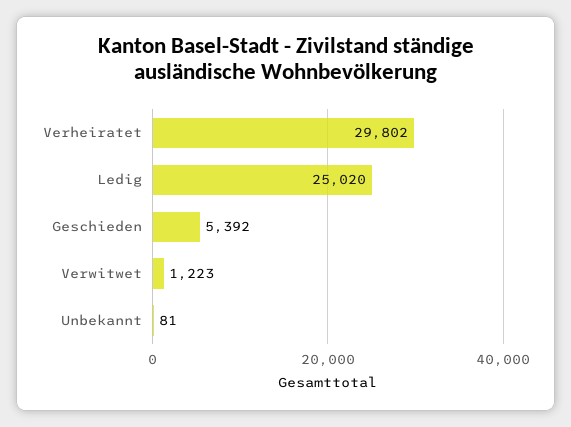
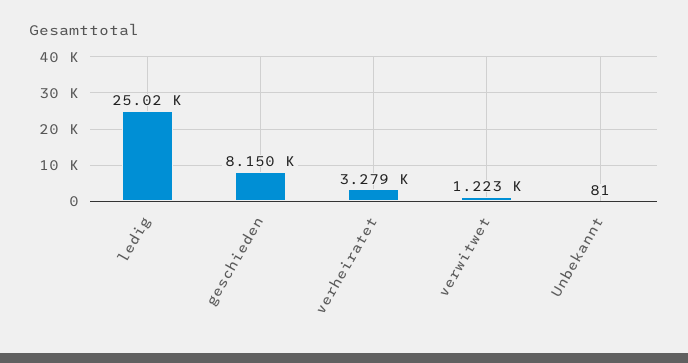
  {
-   "Verheiratet": 29802,
+   "Verheiratet": 3279,
    "Ledig": 25020,
-   "Geschieden": 5392,
+   "Geschieden": 8150,
    "Verwitwet": 1223,
    "Unbekannt": 81
  }

